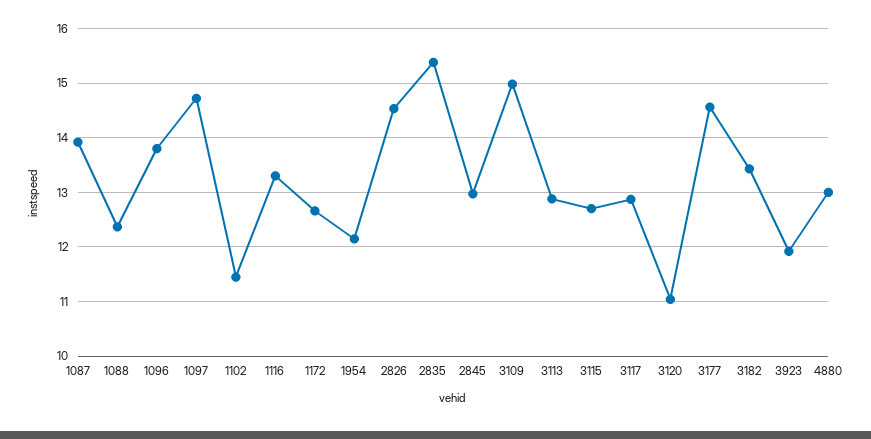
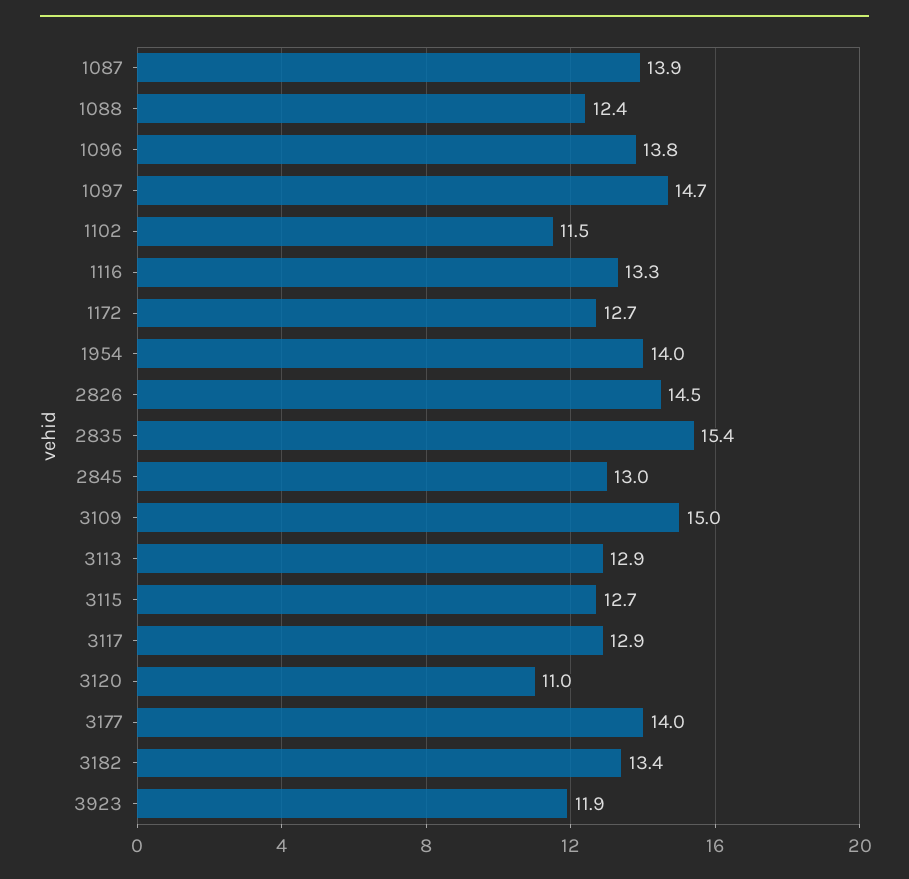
  {
    "1087": 13.9,
    "1088": 12.4,
    "1096": 13.8,
    "1097": 14.7,
    "1102": 11.5,
    "1116": 13.3,
    "1172": 12.7,
-   "1954": 12.2,
+   "1954": 14,
    "2826": 14.5,
    "2835": 15.4,
    "2845": 13,
    "3109": 15,
    "3113": 12.9,
    "3115": 12.7,
    "3117": 12.9,
    "3120": 11,
-   "3177": 14.6,
+   "3177": 14,
    "3182": 13.4,
-   "3923": 11.9,
+   "3923": 11.9
-   "4880": 13
  }

